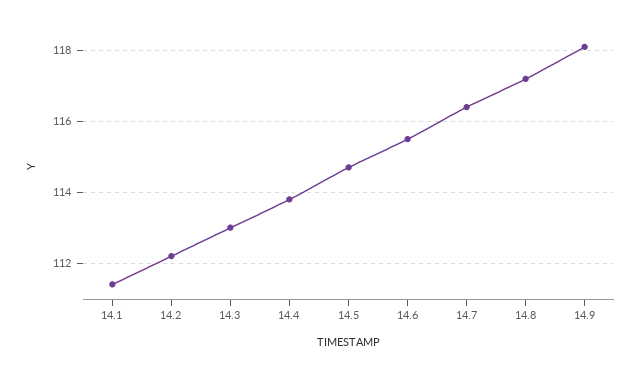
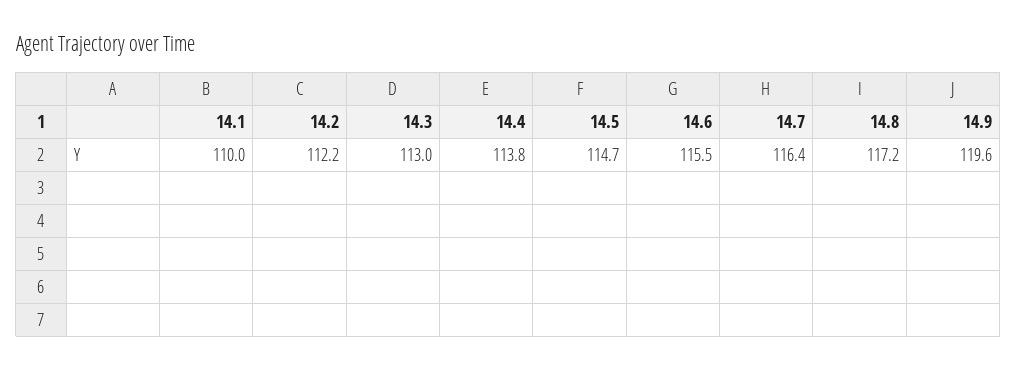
  {
-   "14.1": 111.5,
+   "14.1": 110,
    "14.2": 112.2,
    "14.3": 113,
    "14.4": 113.8,
    "14.5": 114.7,
    "14.6": 115.5,
    "14.7": 116.4,
    "14.8": 117.2,
-   "14.9": 118
+   "14.9": 119.6
  }

